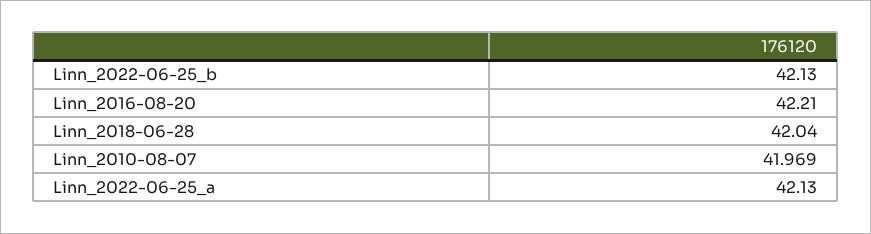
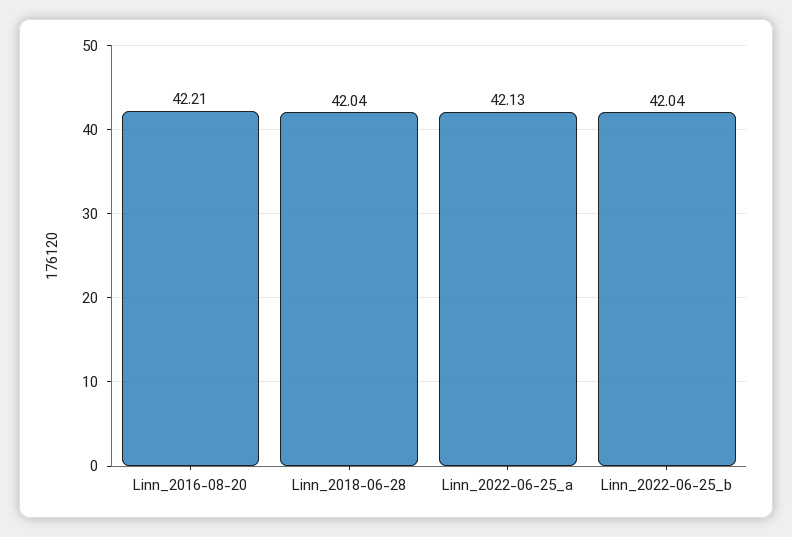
  {
-   "Linn_2022-06-25_b": 42.13,
+   "Linn_2022-06-25_b": 42.04,
    "Linn_2016-08-20": 42.21,
    "Linn_2018-06-28": 42.04,
-   "Linn_2010-08-07": 41.969,
    "Linn_2022-06-25_a": 42.13
  }

